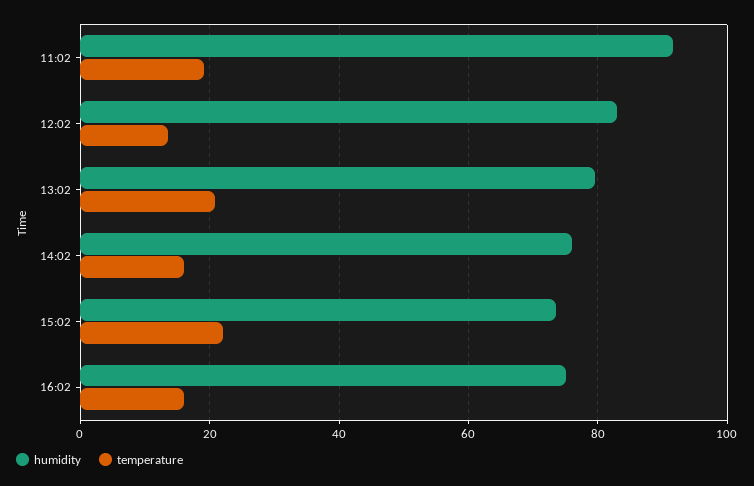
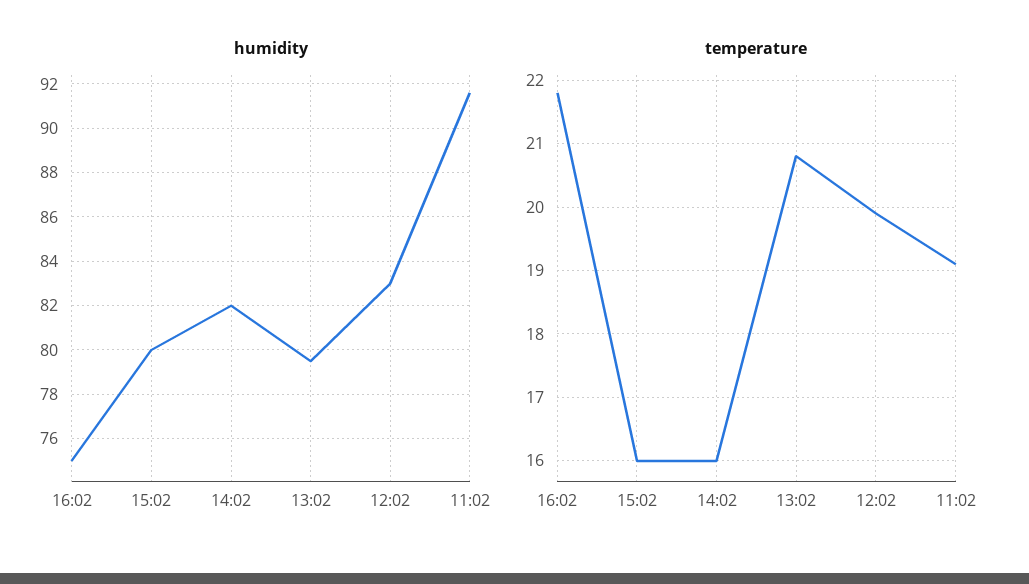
  {
    "humidity": {
      "11:02": 91.5,
      "12:02": 83,
      "13:02": 79.5,
-     "14:02": 76,
+     "14:02": 82,
-     "15:02": 74,
+     "15:02": 80,
      "16:02": 75
    },
    "temperature": {
      "11:02": 19.1,
-     "12:02": 14,
+     "12:02": 19.9,
      "13:02": 20.8,
      "14:02": 16,
-     "15:02": 22,
+     "15:02": 16,
-     "16:02": 16
+     "16:02": 21.8
    }
  }

